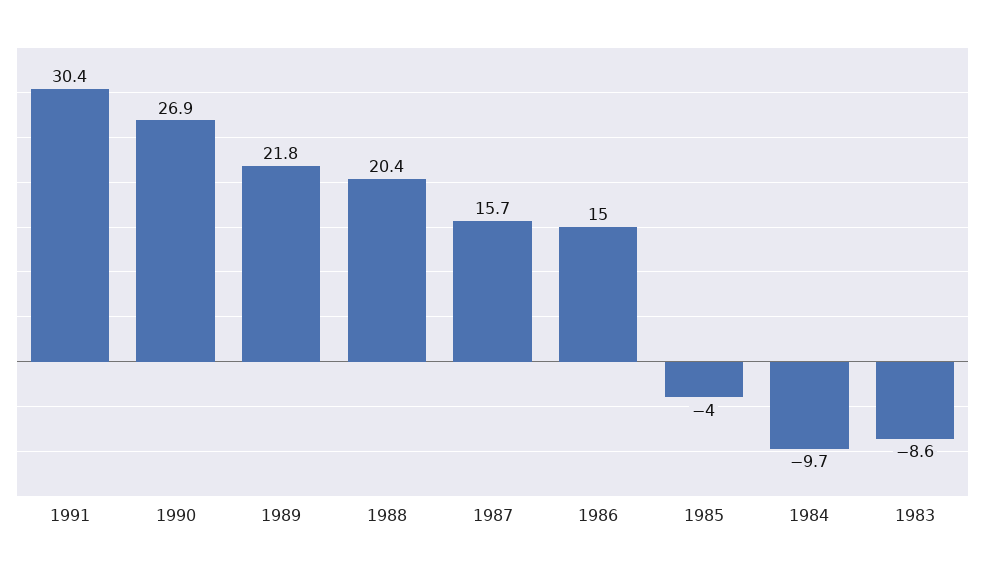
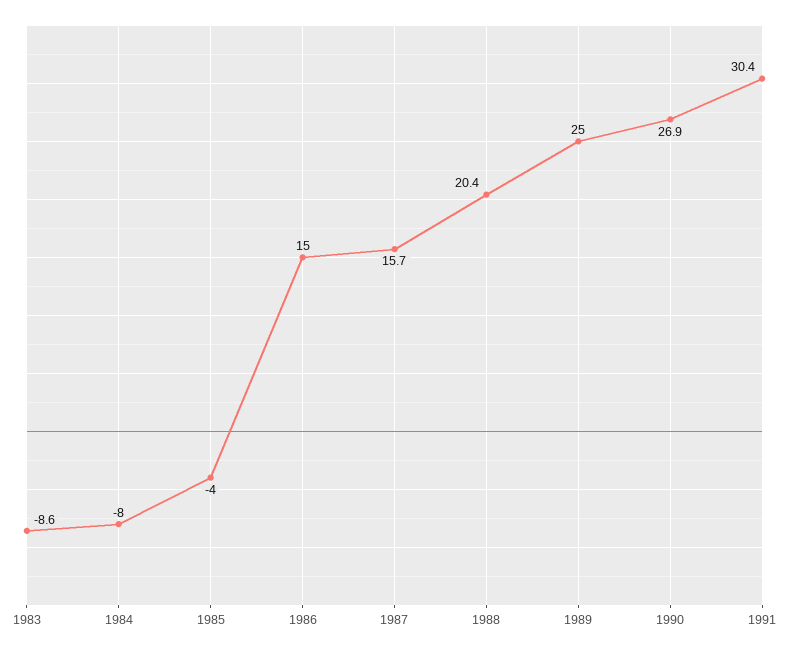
  {
    "1991": 30.4,
    "1990": 26.9,
-   "1989": 21.8,
+   "1989": 25,
    "1988": 20.4,
    "1987": 15.7,
    "1986": 15,
    "1985": -4,
-   "1984": -9.7,
+   "1984": -8,
    "1983": -8.6
  }

